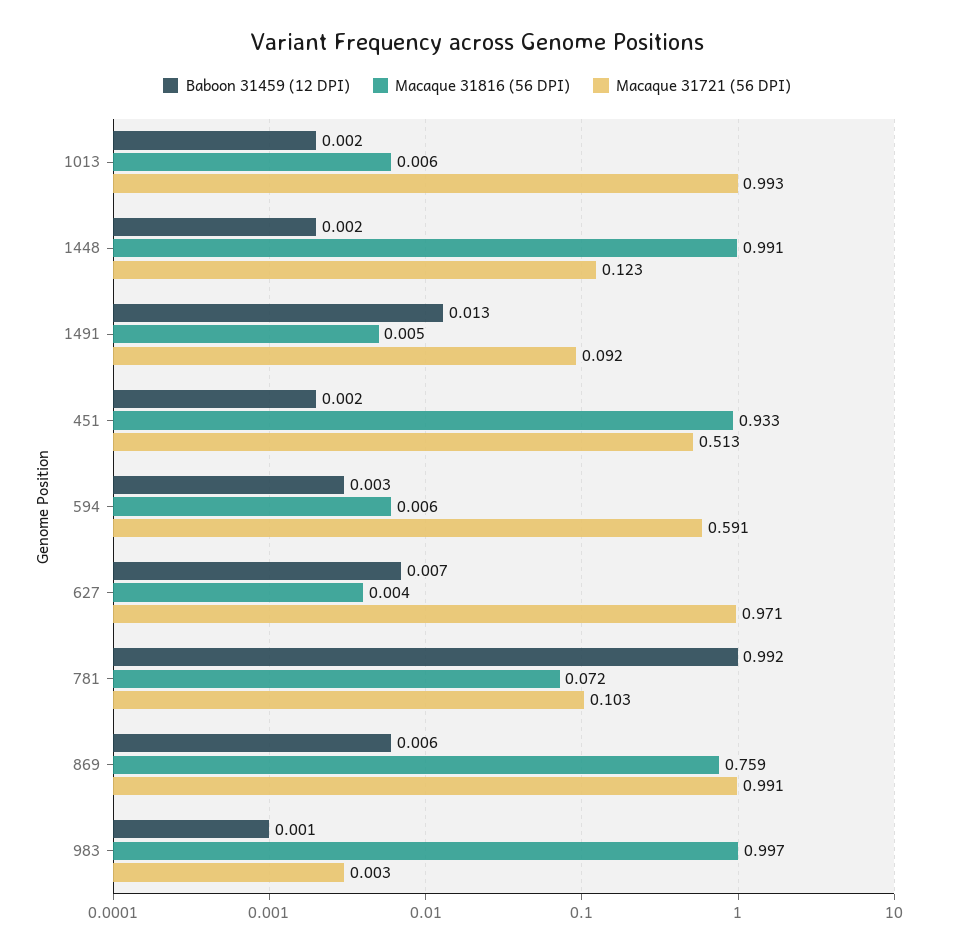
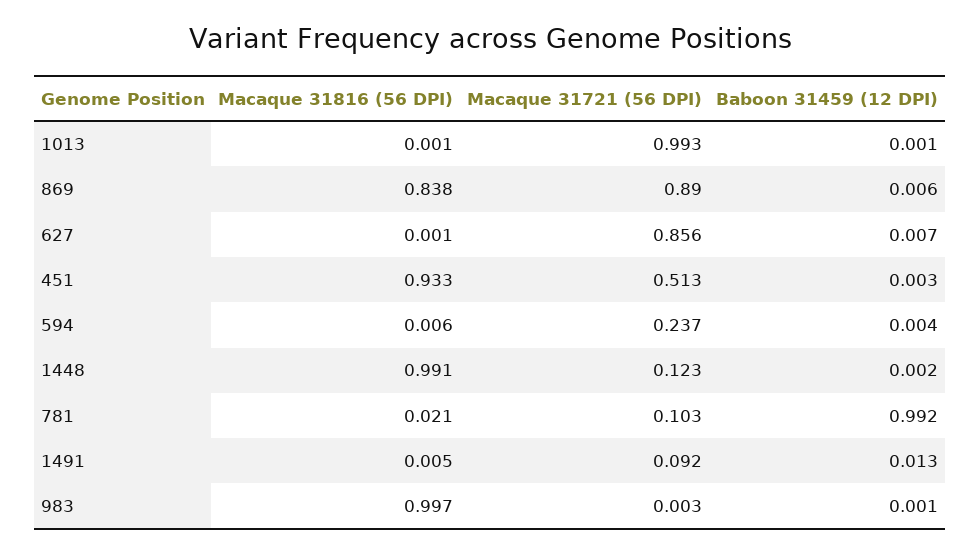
  {
    "Baboon 31459 (12 DPI)": {
-     "1013": 0.002,
+     "1013": 0.001,
      "1448": 0.002,
      "1491": 0.013,
-     "451": 0.002,
+     "451": 0.003,
-     "594": 0.003,
+     "594": 0.004,
      "627": 0.007,
      "781": 0.992,
      "869": 0.006,
      "983": 0.001
    },
    "Macaque 31816 (56 DPI)": {
-     "1013": 0.006,
+     "1013": 0.001,
      "1448": 0.991,
      "1491": 0.005,
      "451": 0.933,
      "594": 0.006,
-     "627": 0.004,
+     "627": 0.001,
-     "781": 0.072,
+     "781": 0.021,
-     "869": 0.759,
+     "869": 0.838,
      "983": 0.997
    },
    "Macaque 31721 (56 DPI)": {
      "1013": 0.993,
      "1448": 0.123,
      "1491": 0.092,
      "451": 0.513,
-     "594": 0.591,
+     "594": 0.237,
-     "627": 0.971,
+     "627": 0.856,
      "781": 0.103,
-     "869": 0.991,
+     "869": 0.89,
      "983": 0.003
    }
  }

